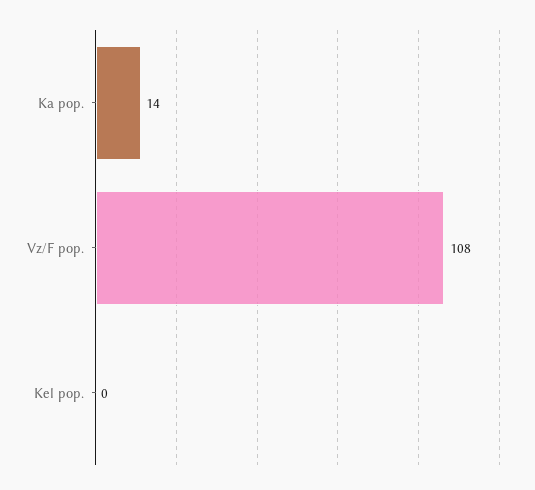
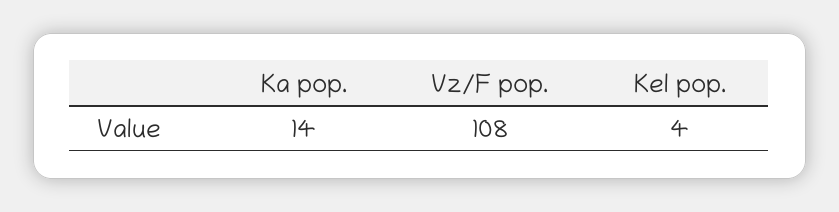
  {
    "Ka pop.": 14,
    "Vz/F pop.": 108,
-   "Kel pop.": 0
+   "Kel pop.": 4
  }

